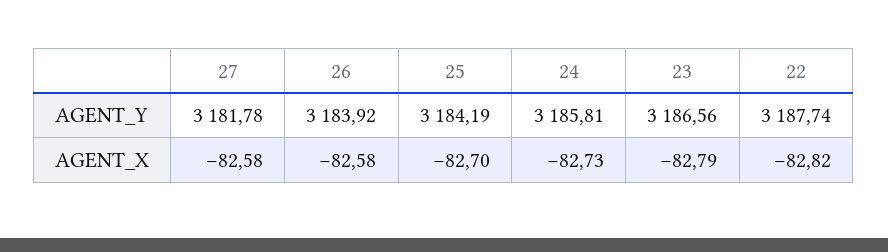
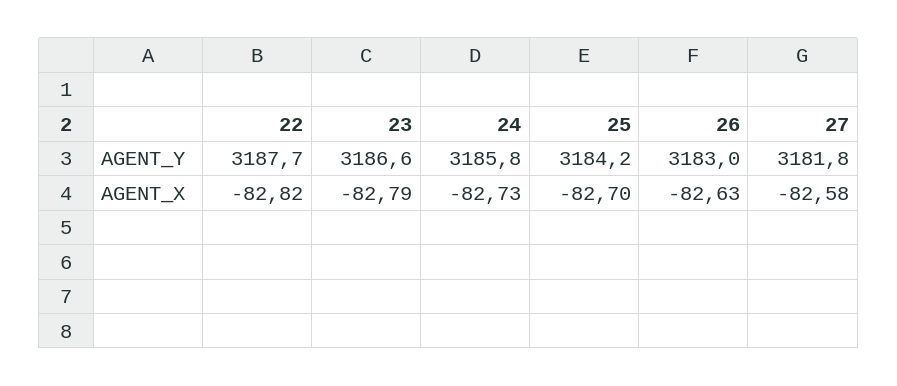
  {
    "27": {
      "AGENT_Y": 3181.78,
      "AGENT_X": -82.58
    },
    "26": {
-     "AGENT_Y": 3183.92,
+     "AGENT_Y": 3183,
-     "AGENT_X": -82.58
+     "AGENT_X": -82.63
    },
    "25": {
      "AGENT_Y": 3184.19,
      "AGENT_X": -82.7
    },
    "24": {
      "AGENT_Y": 3185.81,
      "AGENT_X": -82.73
    },
    "23": {
      "AGENT_Y": 3186.56,
      "AGENT_X": -82.79
    },
    "22": {
      "AGENT_Y": 3187.74,
      "AGENT_X": -82.82
    }
  }

